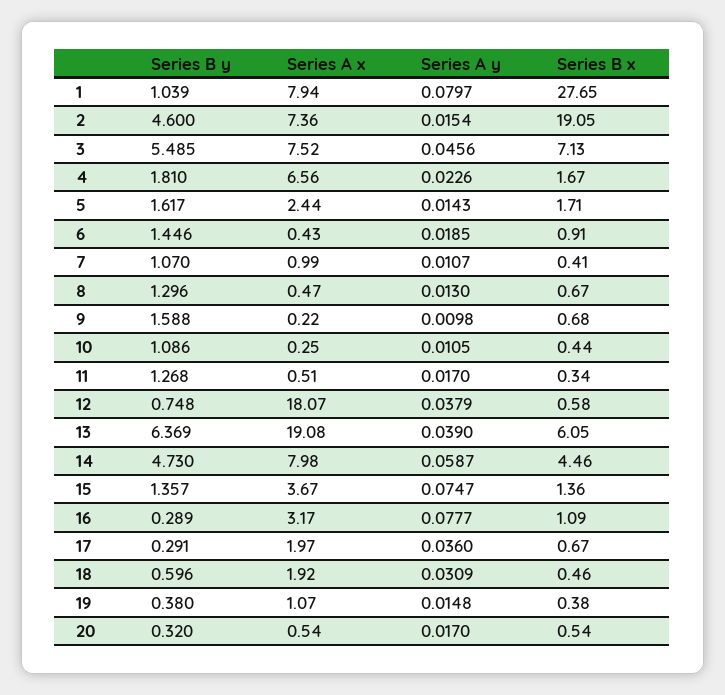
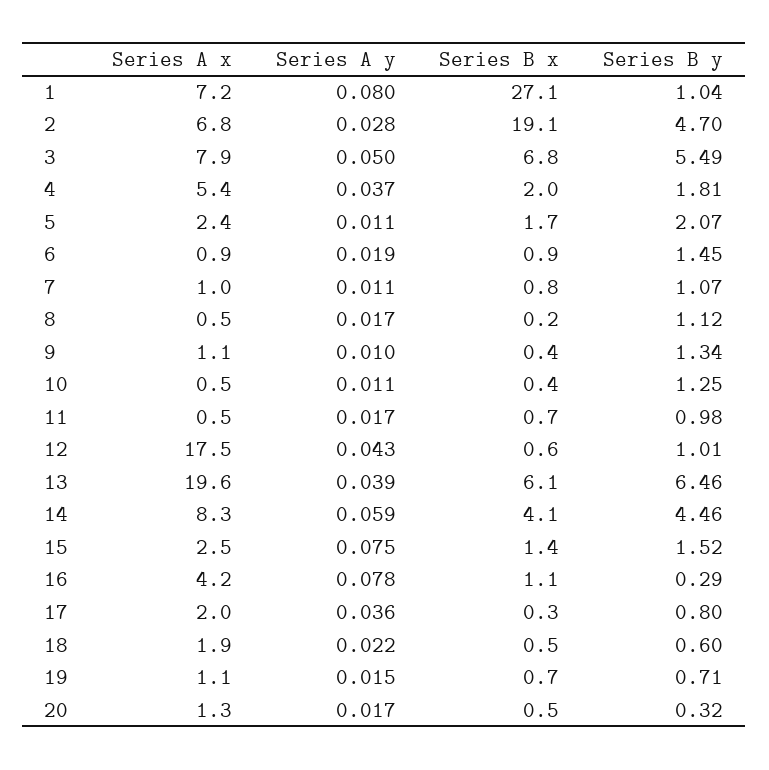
  {
    "Series B y": {
      "1": 1.039,
-     "2": 4.6,
+     "2": 4.7,
      "3": 5.485,
      "4": 1.81,
-     "5": 1.617,
+     "5": 2.07,
      "6": 1.446,
      "7": 1.07,
-     "8": 1.296,
+     "8": 1.12,
-     "9": 1.588,
+     "9": 1.34,
-     "10": 1.086,
+     "10": 1.25,
-     "11": 1.268,
+     "11": 0.98,
-     "12": 0.748,
+     "12": 1.01,
-     "13": 6.369,
+     "13": 6.46,
-     "14": 4.73,
+     "14": 4.46,
-     "15": 1.357,
+     "15": 1.52,
      "16": 0.289,
-     "17": 0.291,
+     "17": 0.8,
      "18": 0.596,
-     "19": 0.38,
+     "19": 0.71,
      "20": 0.32
    },
    "Series A x": {
-     "1": 7.94,
+     "1": 7.2,
-     "2": 7.36,
+     "2": 6.8,
-     "3": 7.52,
+     "3": 7.9,
-     "4": 6.56,
+     "4": 5.4,
      "5": 2.44,
-     "6": 0.43,
+     "6": 0.9,
      "7": 0.99,
      "8": 0.47,
-     "9": 0.22,
+     "9": 1.1,
-     "10": 0.25,
+     "10": 0.5,
      "11": 0.51,
-     "12": 18.07,
+     "12": 17.5,
-     "13": 19.08,
+     "13": 19.6,
-     "14": 7.98,
+     "14": 8.3,
-     "15": 3.67,
+     "15": 2.5,
-     "16": 3.17,
+     "16": 4.2,
      "17": 1.97,
      "18": 1.92,
      "19": 1.07,
-     "20": 0.54
+     "20": 1.3
    },
    "Series A y": {
      "1": 0.0797,
-     "2": 0.0154,
+     "2": 0.028,
-     "3": 0.0456,
+     "3": 0.05,
-     "4": 0.0226,
+     "4": 0.037,
-     "5": 0.0143,
+     "5": 0.011,
      "6": 0.0185,
      "7": 0.0107,
-     "8": 0.013,
+     "8": 0.017,
      "9": 0.0098,
      "10": 0.0105,
      "11": 0.017,
-     "12": 0.0379,
+     "12": 0.043,
      "13": 0.039,
      "14": 0.0587,
      "15": 0.0747,
      "16": 0.0777,
      "17": 0.036,
-     "18": 0.0309,
+     "18": 0.022,
      "19": 0.0148,
      "20": 0.017
    },
    "Series B x": {
-     "1": 27.65,
+     "1": 27.1,
      "2": 19.05,
-     "3": 7.13,
+     "3": 6.8,
-     "4": 1.67,
+     "4": 2,
      "5": 1.71,
      "6": 0.91,
-     "7": 0.41,
+     "7": 0.8,
-     "8": 0.67,
+     "8": 0.2,
-     "9": 0.68,
+     "9": 0.4,
      "10": 0.44,
-     "11": 0.34,
+     "11": 0.7,
      "12": 0.58,
      "13": 6.05,
-     "14": 4.46,
+     "14": 4.1,
      "15": 1.36,
      "16": 1.09,
-     "17": 0.67,
+     "17": 0.3,
      "18": 0.46,
-     "19": 0.38,
+     "19": 0.7,
      "20": 0.54
    }
  }

